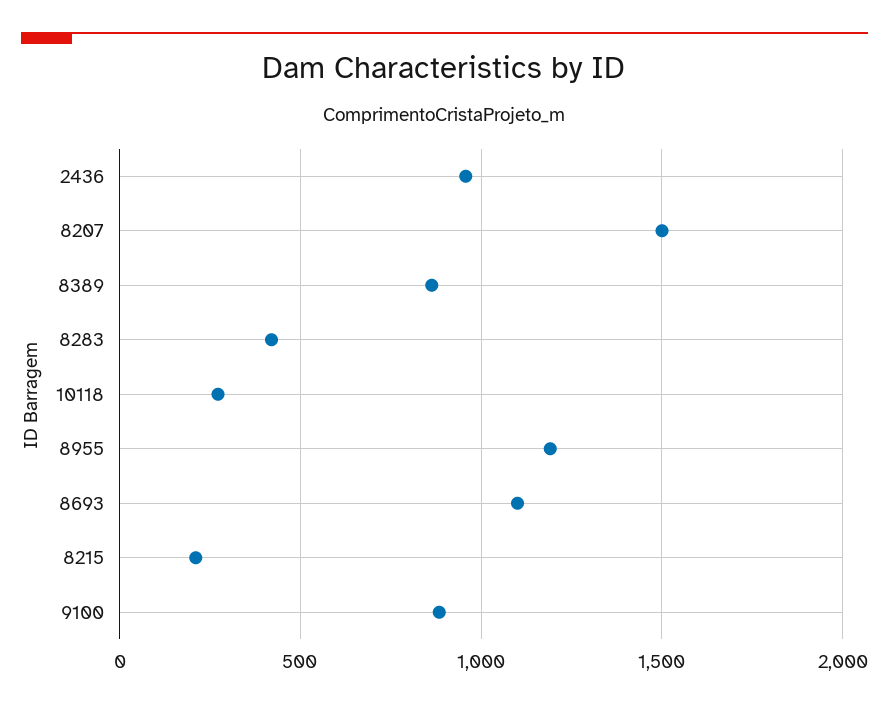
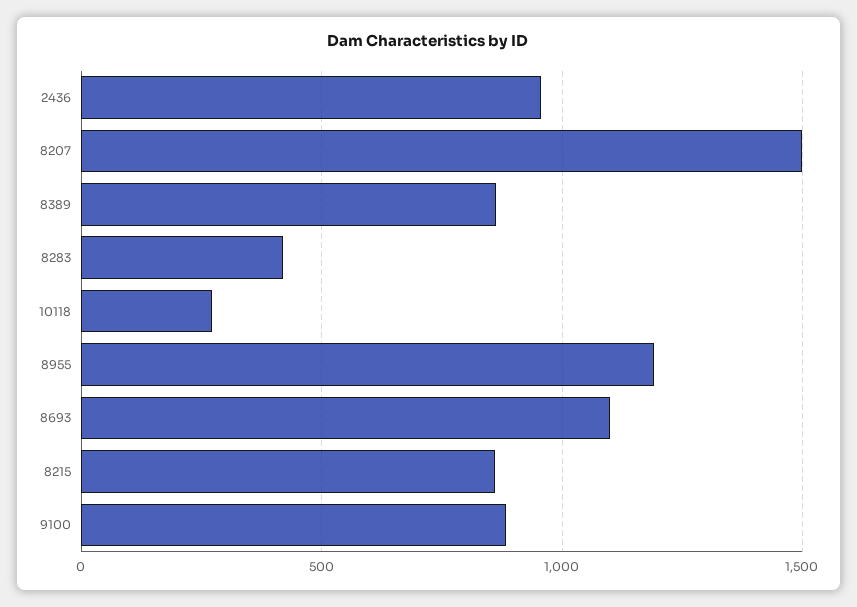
  {
    "2436": 950,
    "8207": 1500,
    "8389": 850,
    "8283": 400,
    "10118": 250,
    "8955": 1200,
    "8693": 1100,
-   "8215": 200,
+   "8215": 850,
    "9100": 900
  }

